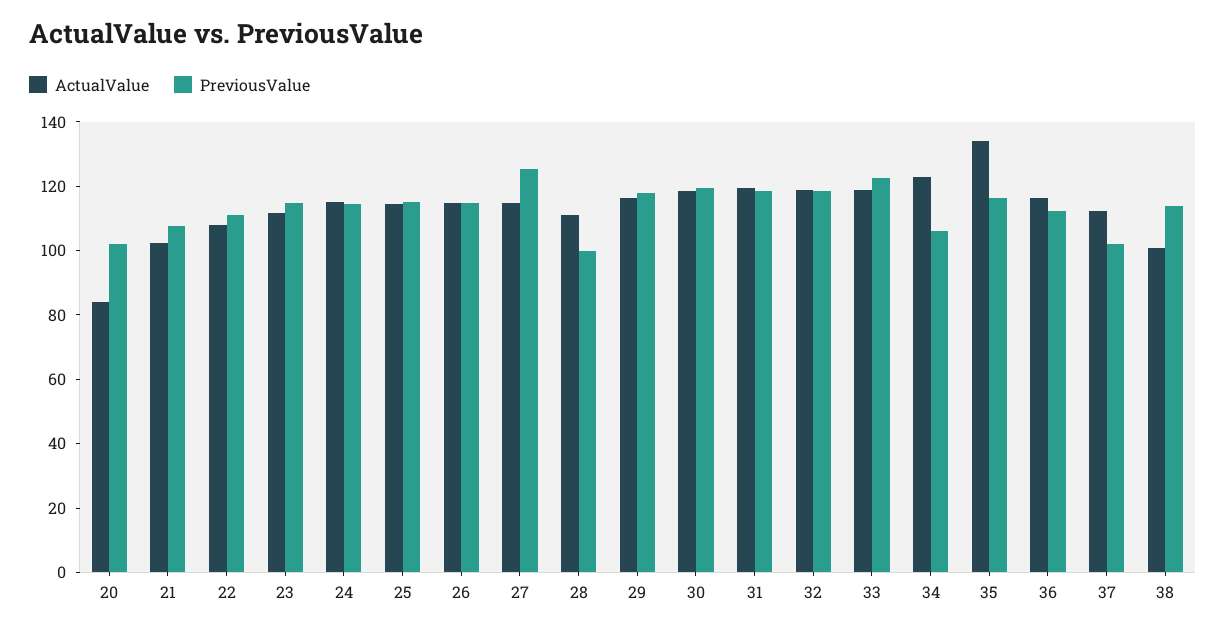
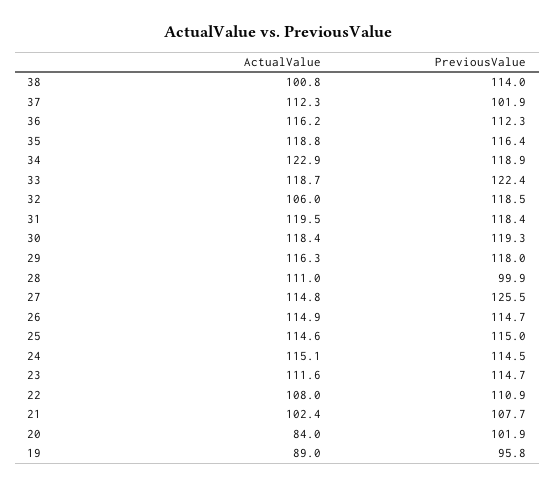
  {
    "ActualValue": {
      "20": 84,
      "21": 102.4,
      "22": 108,
      "23": 111.6,
      "24": 115.1,
      "25": 114.6,
      "26": 114.9,
      "27": 114.8,
      "28": 111,
      "29": 116.3,
      "30": 118.4,
      "31": 119.5,
-     "32": 120,
+     "32": 106,
      "33": 118.7,
      "34": 122.9,
-     "35": 135,
+     "35": 118.8,
      "36": 116.2,
      "37": 112.3,
-     "38": 100.8
+     "38": 100.8,
+     "19": 89
    },
    "PreviousValue": {
      "20": 101.9,
      "21": 107.7,
      "22": 110.9,
      "23": 114.7,
      "24": 114.5,
      "25": 115,
      "26": 114.7,
      "27": 125.5,
      "28": 99.9,
      "29": 118,
      "30": 119.3,
      "31": 118.4,
      "32": 118.5,
      "33": 122.4,
-     "34": 105,
+     "34": 118.9,
      "35": 116.4,
      "36": 112.3,
      "37": 101.9,
-     "38": 114
+     "38": 114,
+     "19": 95.8
    }
  }

